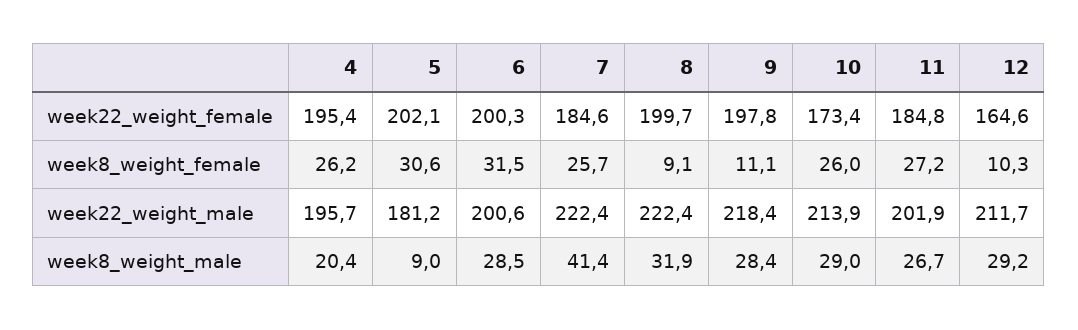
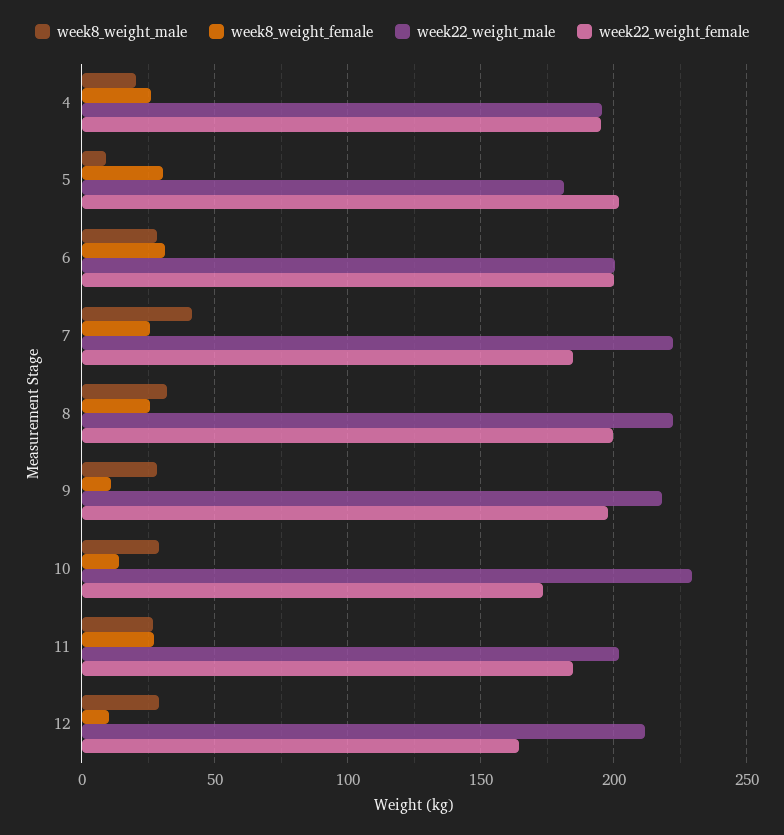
  {
    "week22_weight_female": {
      "4": 195.4,
      "5": 202.1,
      "6": 200.3,
      "7": 184.6,
      "8": 199.7,
      "9": 197.8,
      "10": 173.4,
      "11": 184.8,
      "12": 164.6
    },
    "week8_weight_female": {
      "4": 26.2,
      "5": 30.6,
      "6": 31.5,
      "7": 25.7,
-     "8": 9.1,
+     "8": 25,
      "9": 11.1,
-     "10": 26,
+     "10": 15,
      "11": 27.2,
      "12": 10.3
    },
    "week22_weight_male": {
      "4": 195.7,
      "5": 181.2,
      "6": 200.6,
      "7": 222.4,
      "8": 222.4,
      "9": 218.4,
-     "10": 213.9,
+     "10": 230,
      "11": 201.9,
      "12": 211.7
    },
    "week8_weight_male": {
      "4": 20.4,
      "5": 9,
      "6": 28.5,
      "7": 41.4,
      "8": 31.9,
      "9": 28.4,
      "10": 29,
      "11": 26.7,
      "12": 29.2
    }
  }

